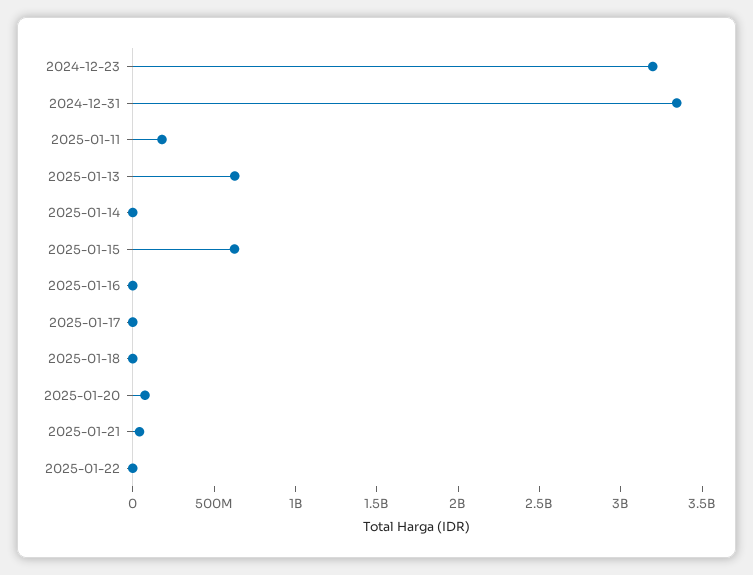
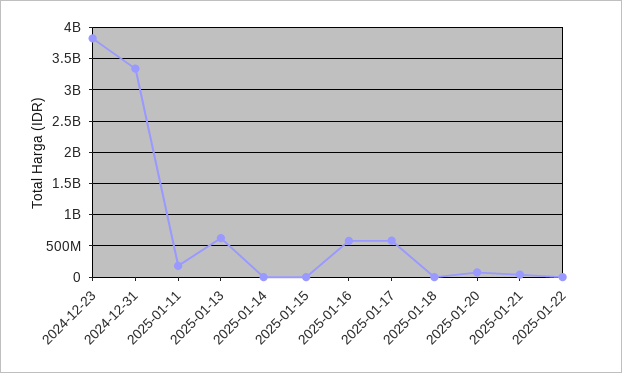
  {
-   "2024-12-23": 3200000000,
+   "2024-12-23": 3800000000,
    "2024-12-31": 3300000000,
    "2025-01-11": 200000000,
    "2025-01-13": 600000000,
    "2025-01-14": 0,
-   "2025-01-15": 600000000,
+   "2025-01-15": 0,
-   "2025-01-16": 0,
+   "2025-01-16": 600000000,
-   "2025-01-17": 0,
+   "2025-01-17": 600000000,
    "2025-01-18": 0,
    "2025-01-20": 100000000,
    "2025-01-21": 0,
    "2025-01-22": 0
  }

